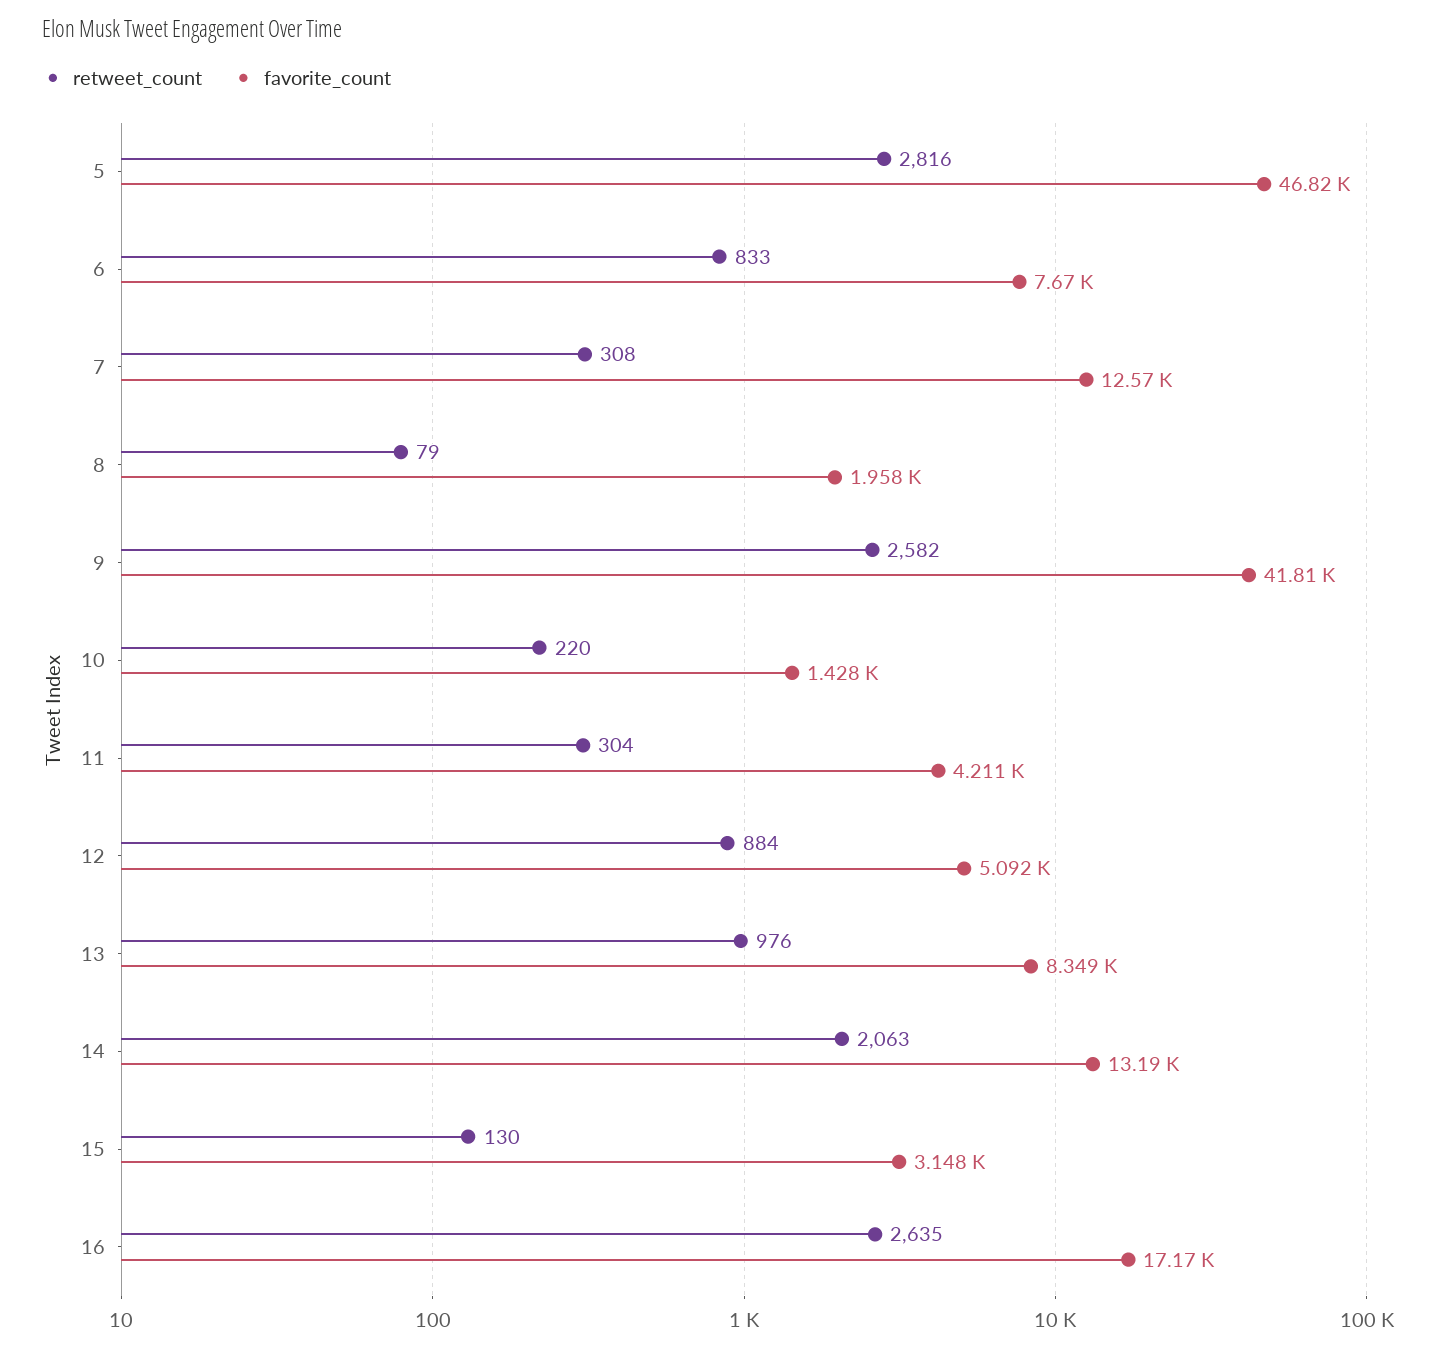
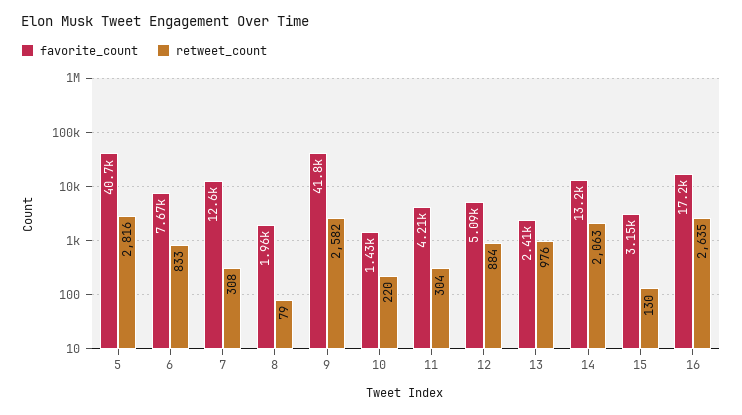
  {
    "retweet_count": {
      "5": 2816,
      "6": 833,
      "7": 308,
      "8": 79,
      "9": 2582,
      "10": 220,
      "11": 304,
      "12": 884,
      "13": 976,
      "14": 2063,
      "15": 130,
      "16": 2635
    },
    "favorite_count": {
-     "5": 46820,
+     "5": 40700,
      "6": 7670,
      "7": 12570,
      "8": 1958,
      "9": 41810,
      "10": 1428,
      "11": 4211,
      "12": 5092,
-     "13": 8349,
+     "13": 2410,
      "14": 13190,
      "15": 3148,
      "16": 17170
    }
  }

